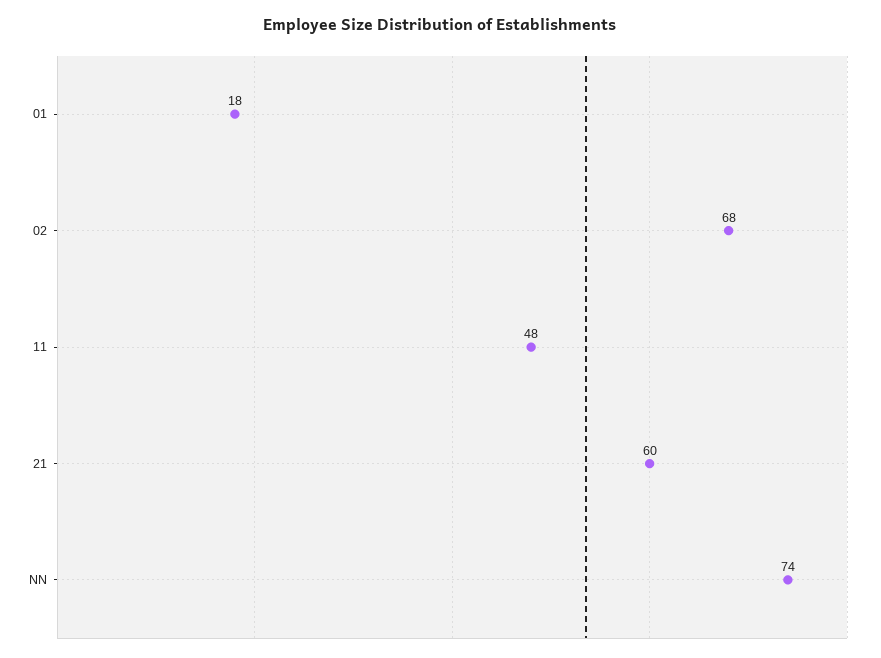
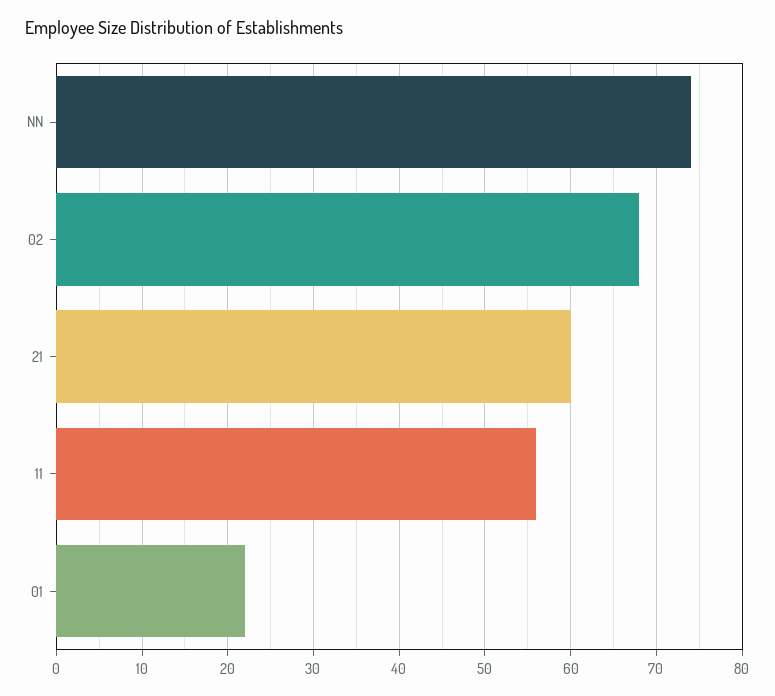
  {
-   "01": 18,
+   "01": 22,
    "02": 68,
-   "11": 48,
+   "11": 56,
    "21": 60,
    "NN": 74
  }

